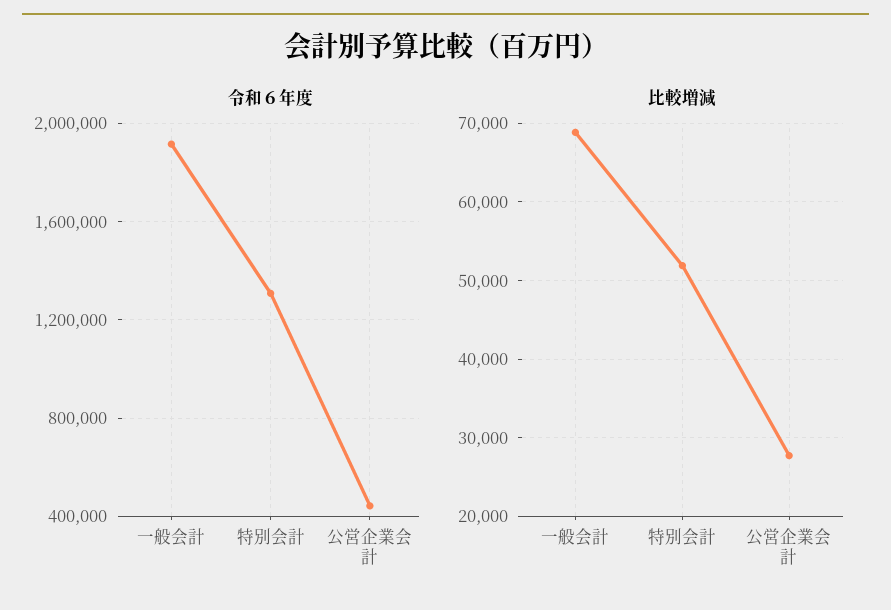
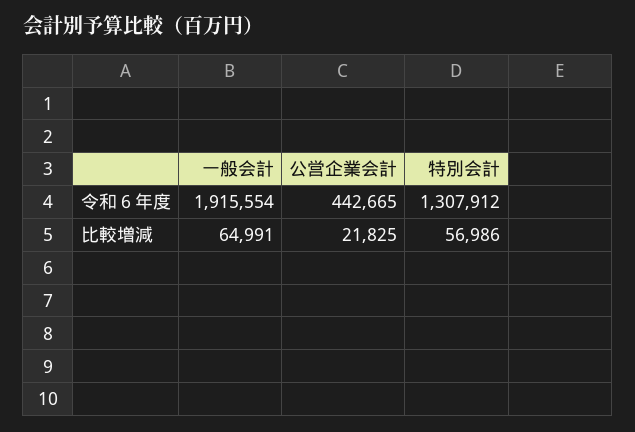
  {
    "令和６年度": {
      "一般会計": 1915554,
      "特別会計": 1307912,
      "公営企業会計": 442665
    },
    "比較増減": {
-     "一般会計": 69000,
+     "一般会計": 64991,
-     "特別会計": 52000,
+     "特別会計": 56986,
-     "公営企業会計": 28000
+     "公営企業会計": 21825
    }
  }

